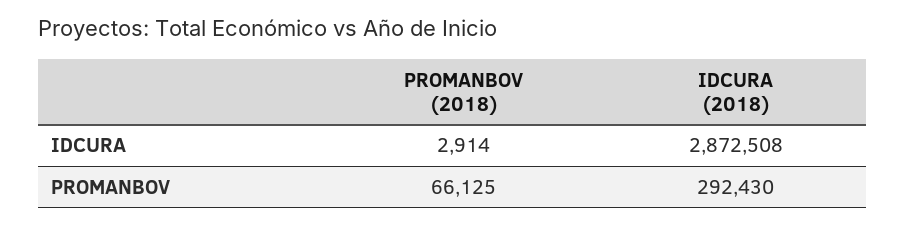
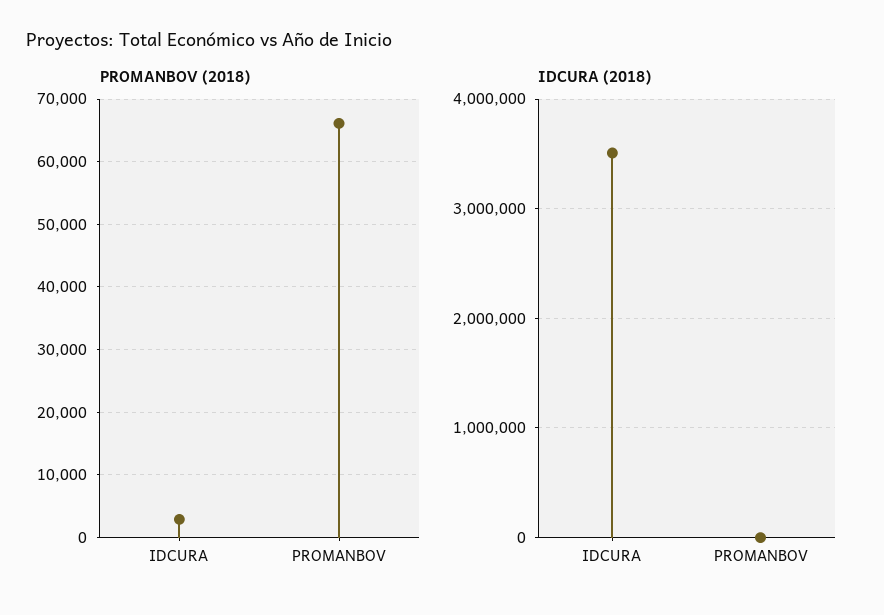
  {
    "PROMANBOV (2018)": {
      "IDCURA": 2914,
      "PROMANBOV": 66125
    },
    "IDCURA (2018)": {
-     "IDCURA": 2872508,
+     "IDCURA": 3500000,
-     "PROMANBOV": 292430
+     "PROMANBOV": 0
    }
  }

